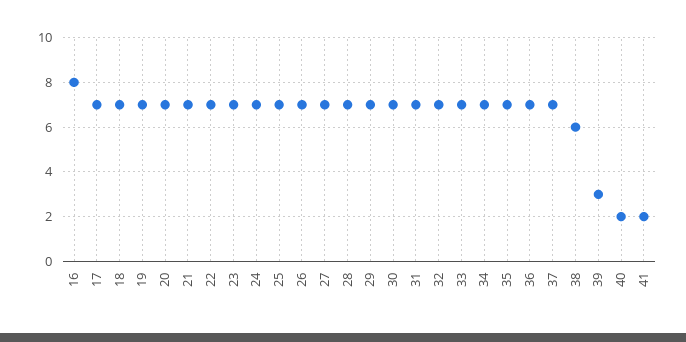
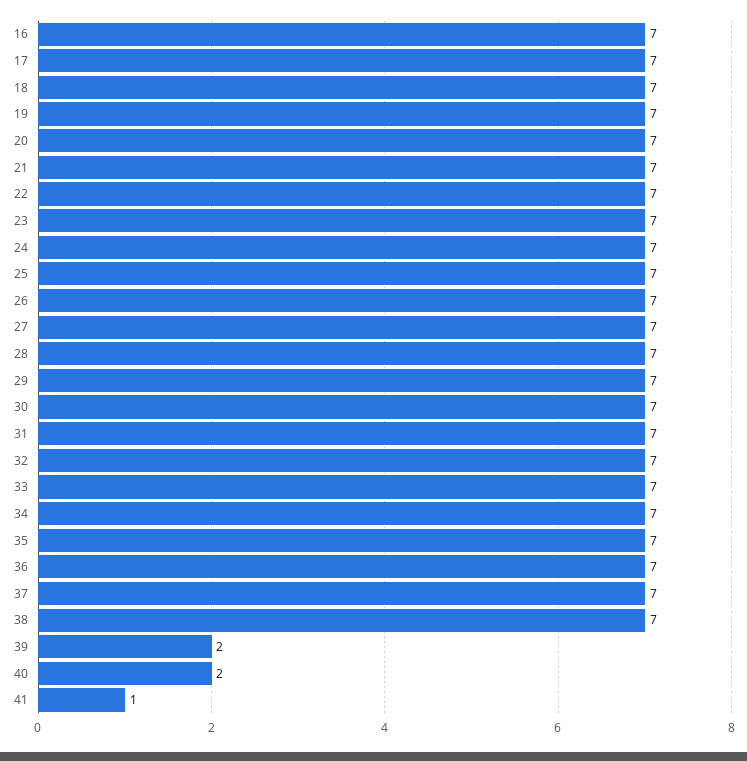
  {
-   "16": 8,
+   "16": 7,
    "17": 7,
    "18": 7,
    "19": 7,
    "20": 7,
    "21": 7,
    "22": 7,
    "23": 7,
    "24": 7,
    "25": 7,
    "26": 7,
    "27": 7,
    "28": 7,
    "29": 7,
    "30": 7,
    "31": 7,
    "32": 7,
    "33": 7,
    "34": 7,
    "35": 7,
    "36": 7,
    "37": 7,
-   "38": 6,
+   "38": 7,
-   "39": 3,
+   "39": 2,
    "40": 2,
-   "41": 2
+   "41": 1
  }

